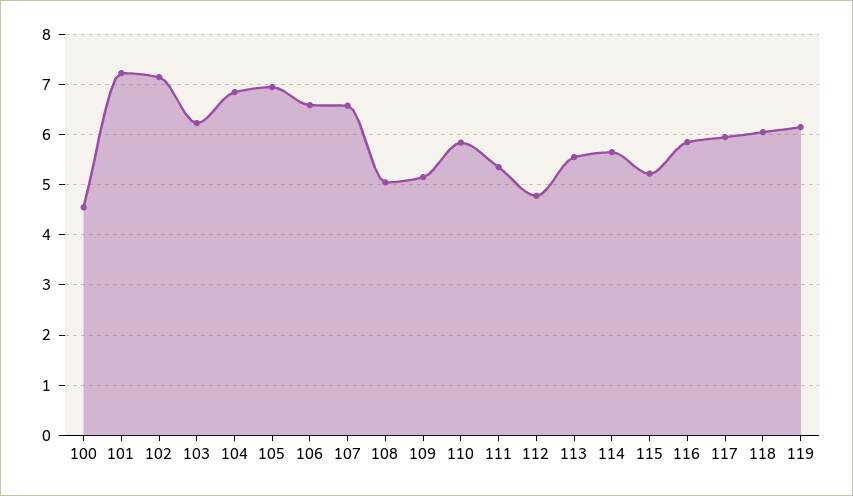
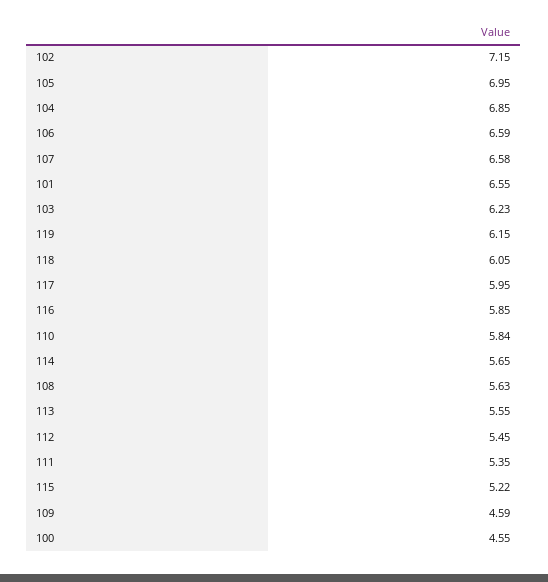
  {
    "100": 4.55,
-   "101": 7.2,
+   "101": 6.55,
    "102": 7.15,
    "103": 6.23,
    "104": 6.85,
    "105": 6.95,
    "106": 6.59,
    "107": 6.58,
-   "108": 5,
+   "108": 5.63,
-   "109": 5.2,
+   "109": 4.59,
    "110": 5.84,
    "111": 5.35,
-   "112": 4.8,
+   "112": 5.45,
    "113": 5.55,
    "114": 5.65,
    "115": 5.22,
    "116": 5.85,
    "117": 5.95,
    "118": 6.05,
    "119": 6.15
  }

